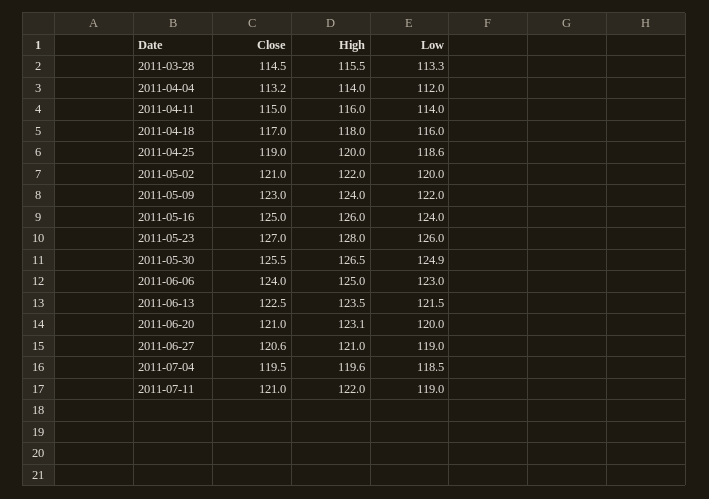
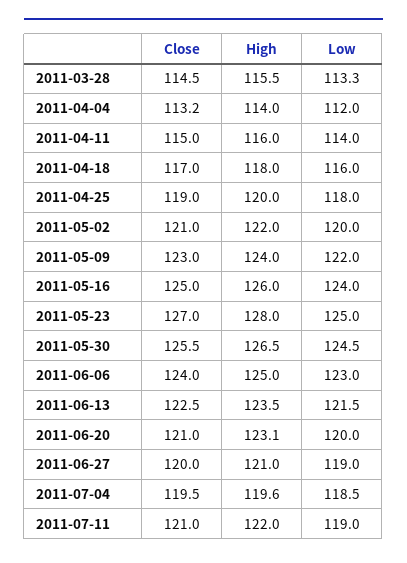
  {
    "Close": {
      "2011-03-28": 114.5,
      "2011-04-04": 113.2,
      "2011-04-11": 115,
      "2011-04-18": 117,
      "2011-04-25": 119,
      "2011-05-02": 121,
      "2011-05-09": 123,
      "2011-05-16": 125,
      "2011-05-23": 127,
      "2011-05-30": 125.5,
      "2011-06-06": 124,
      "2011-06-13": 122.5,
      "2011-06-20": 121,
-     "2011-06-27": 120.6,
+     "2011-06-27": 120,
      "2011-07-04": 119.5,
      "2011-07-11": 121
    },
    "High": {
      "2011-03-28": 115.5,
      "2011-04-04": 114,
      "2011-04-11": 116,
      "2011-04-18": 118,
      "2011-04-25": 120,
      "2011-05-02": 122,
      "2011-05-09": 124,
      "2011-05-16": 126,
      "2011-05-23": 128,
      "2011-05-30": 126.5,
      "2011-06-06": 125,
      "2011-06-13": 123.5,
      "2011-06-20": 123.1,
      "2011-06-27": 121,
      "2011-07-04": 119.6,
      "2011-07-11": 122
    },
    "Low": {
      "2011-03-28": 113.3,
      "2011-04-04": 112,
      "2011-04-11": 114,
      "2011-04-18": 116,
-     "2011-04-25": 118.6,
+     "2011-04-25": 118,
      "2011-05-02": 120,
      "2011-05-09": 122,
      "2011-05-16": 124,
-     "2011-05-23": 126,
+     "2011-05-23": 125,
-     "2011-05-30": 124.9,
+     "2011-05-30": 124.5,
      "2011-06-06": 123,
      "2011-06-13": 121.5,
      "2011-06-20": 120,
      "2011-06-27": 119,
      "2011-07-04": 118.5,
      "2011-07-11": 119
    }
  }

